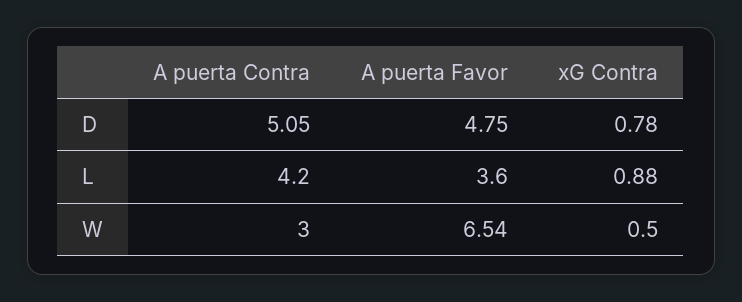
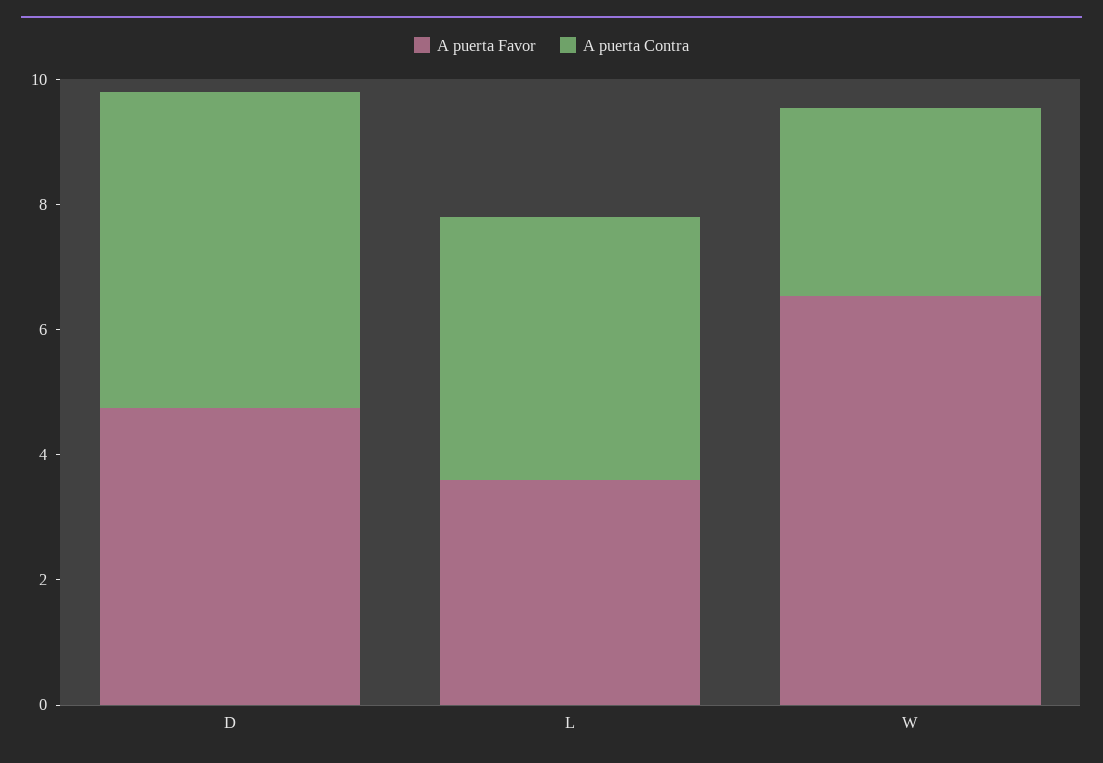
  {
    "A puerta Contra": {
      "D": 5.05,
      "L": 4.2,
      "W": 3
    },
    "A puerta Favor": {
      "D": 4.75,
      "L": 3.6,
      "W": 6.54
-   },
+   }
-   "xG Contra": {
-     "D": 0.78,
-     "L": 0.88,
-     "W": 0.5
-   }
  }

